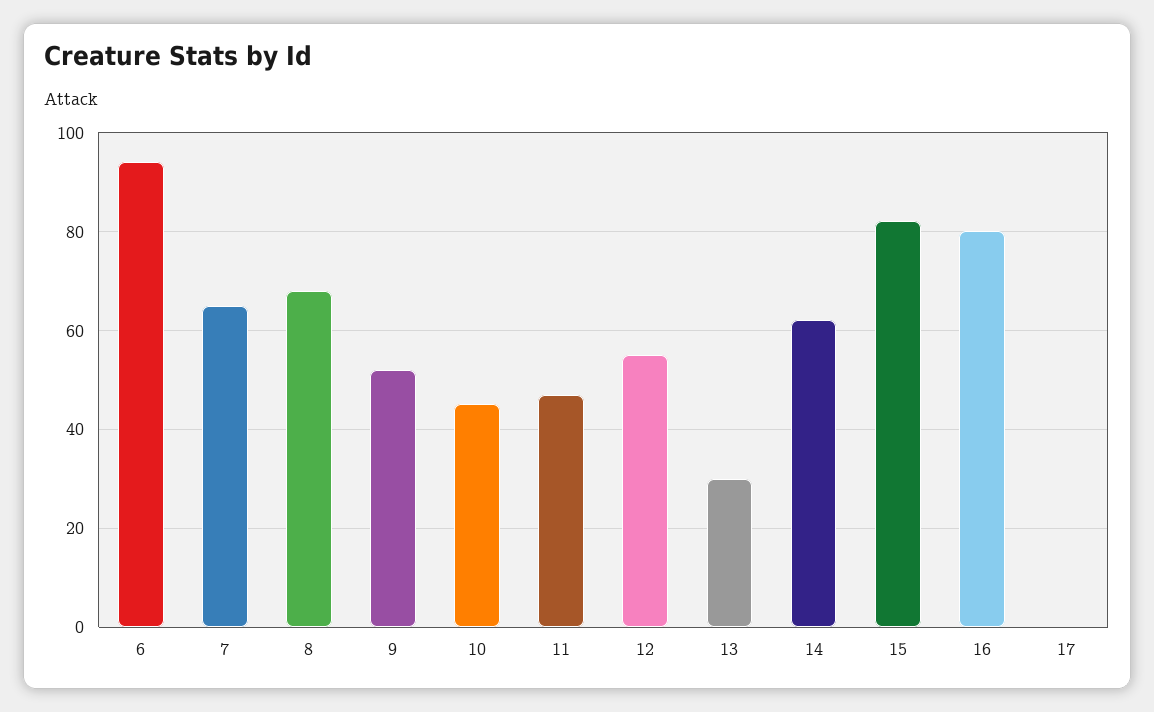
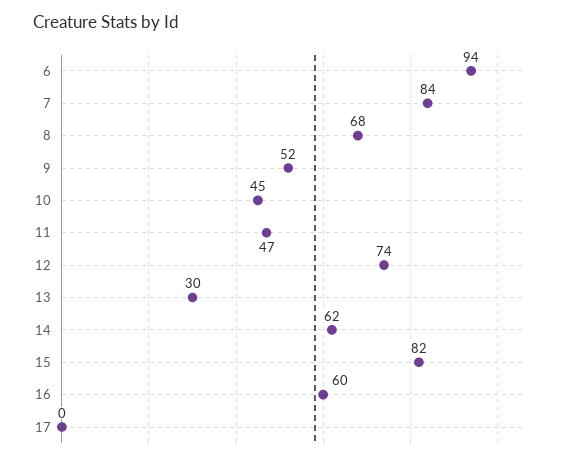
  {
    "6": 94,
-   "7": 65,
+   "7": 84,
    "8": 68,
    "9": 52,
    "10": 45,
    "11": 47,
-   "12": 55,
+   "12": 74,
    "13": 30,
    "14": 62,
    "15": 82,
-   "16": 80,
+   "16": 60,
    "17": 0
  }

